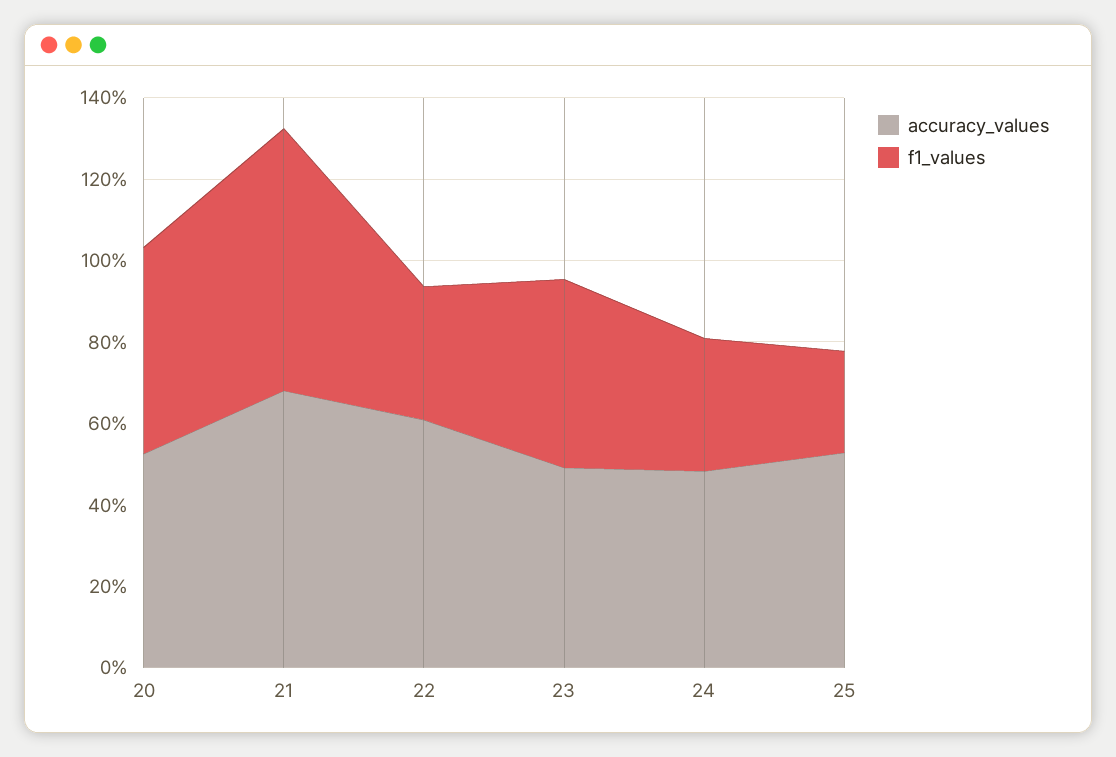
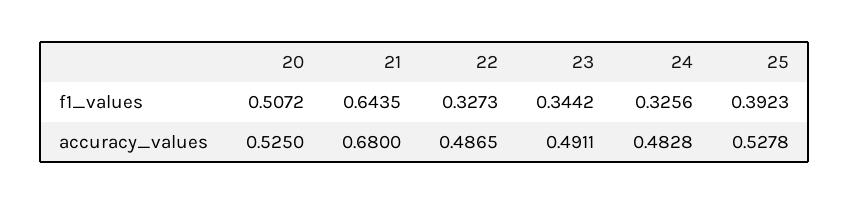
  {
    "accuracy_values": {
      "20": 0.525,
      "21": 0.68,
-     "22": 0.6,
+     "22": 0.4865,
      "23": 0.4911,
      "24": 0.4828,
      "25": 0.5278
    },
    "f1_values": {
      "20": 0.5072,
      "21": 0.6435,
      "22": 0.3273,
-     "23": 0.45,
+     "23": 0.3442,
      "24": 0.3256,
-     "25": 0.25
+     "25": 0.3923
    }
  }

